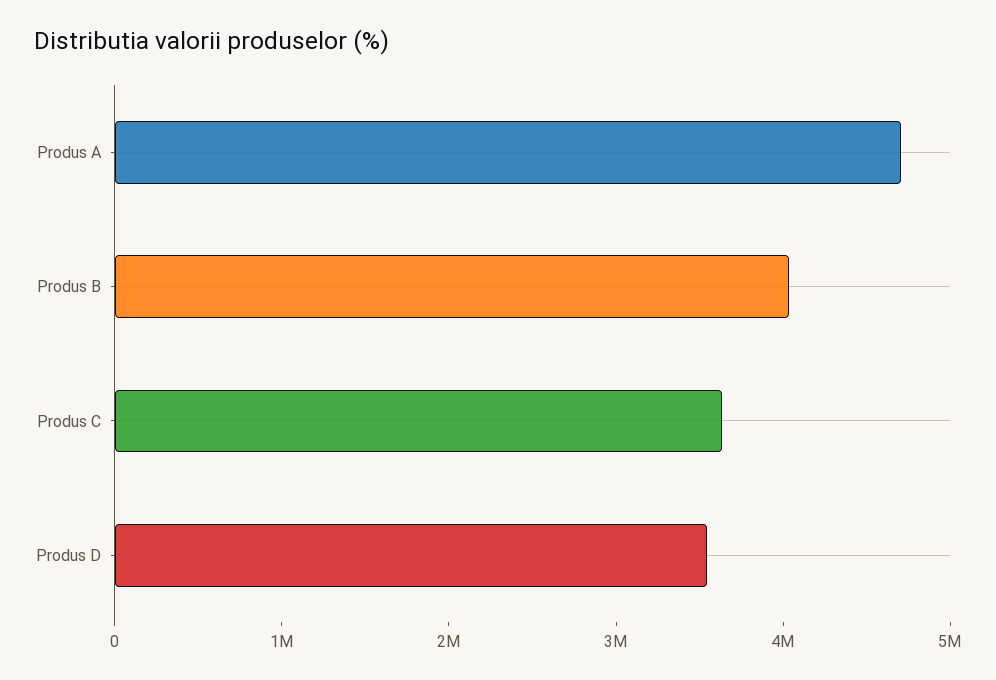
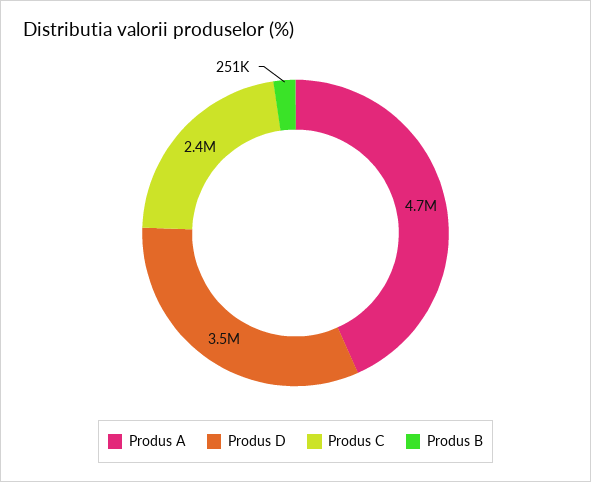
  {
    "Produs A": 4700000,
-   "Produs B": 4000000,
+   "Produs B": 251000,
-   "Produs C": 3600000,
+   "Produs C": 2400000,
    "Produs D": 3500000
  }

